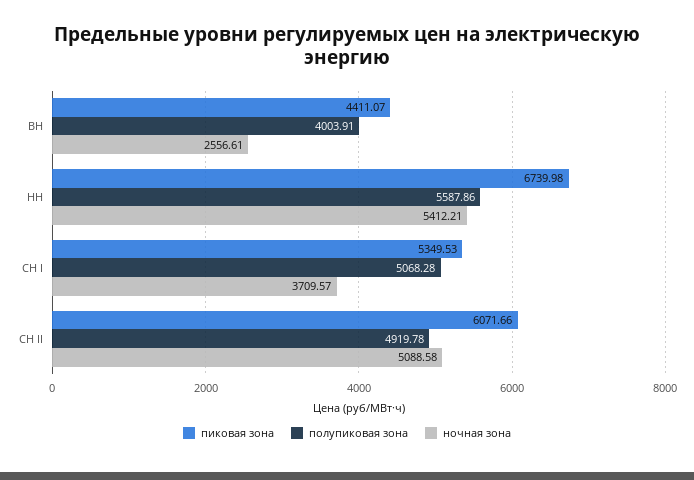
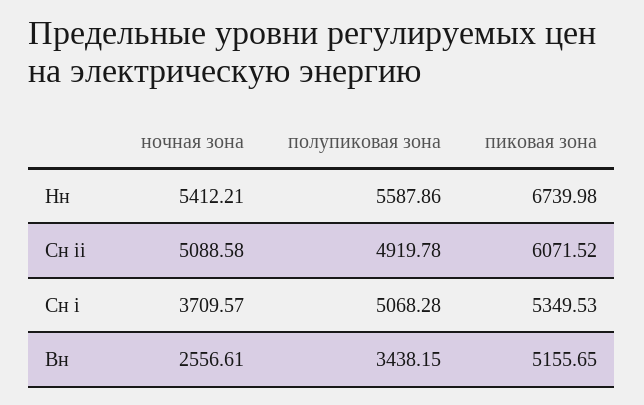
  {
    "пиковая зона": {
-     "ВН": 4411.07,
+     "ВН": 5155.65,
      "НН": 6739.98,
      "СН I": 5349.53,
-     "СН II": 6071.66
+     "СН II": 6071.52
    },
    "полупиковая зона": {
-     "ВН": 4003.91,
+     "ВН": 3438.15,
      "НН": 5587.86,
      "СН I": 5068.28,
      "СН II": 4919.78
    },
    "ночная зона": {
      "ВН": 2556.61,
      "НН": 5412.21,
      "СН I": 3709.57,
      "СН II": 5088.58
    }
  }

